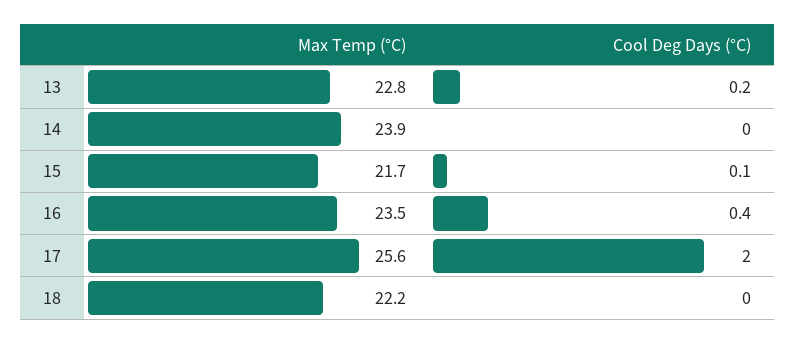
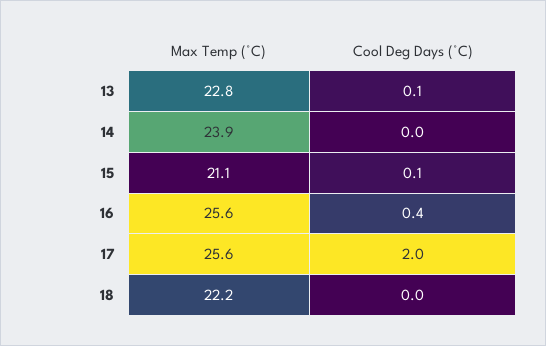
  {
    "Max Temp (°C)": {
      "13": 22.8,
      "14": 23.9,
-     "15": 21.7,
+     "15": 21.1,
-     "16": 23.5,
+     "16": 25.6,
      "17": 25.6,
      "18": 22.2
    },
    "Cool Deg Days (°C)": {
-     "13": 0.2,
+     "13": 0.1,
      "14": 0,
      "15": 0.1,
      "16": 0.4,
      "17": 2,
      "18": 0
    }
  }

